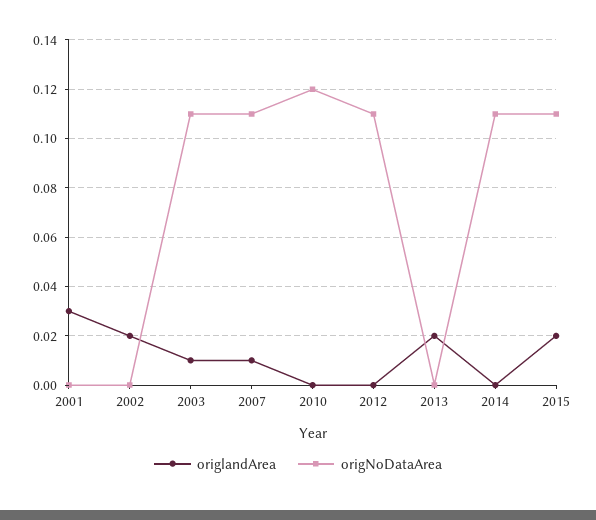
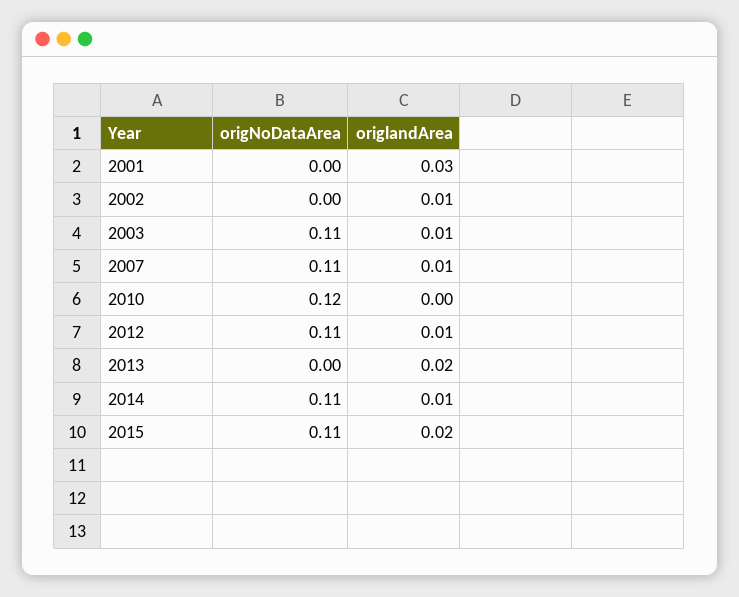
  {
    "origlandArea": {
      "2001": 0.03,
-     "2002": 0.02,
+     "2002": 0.01,
      "2003": 0.01,
      "2007": 0.01,
      "2010": 0,
-     "2012": 0,
+     "2012": 0.01,
      "2013": 0.02,
-     "2014": 0,
+     "2014": 0.01,
      "2015": 0.02
    },
    "origNoDataArea": {
      "2001": 0,
      "2002": 0,
      "2003": 0.11,
      "2007": 0.11,
      "2010": 0.12,
      "2012": 0.11,
      "2013": 0,
      "2014": 0.11,
      "2015": 0.11
    }
  }

